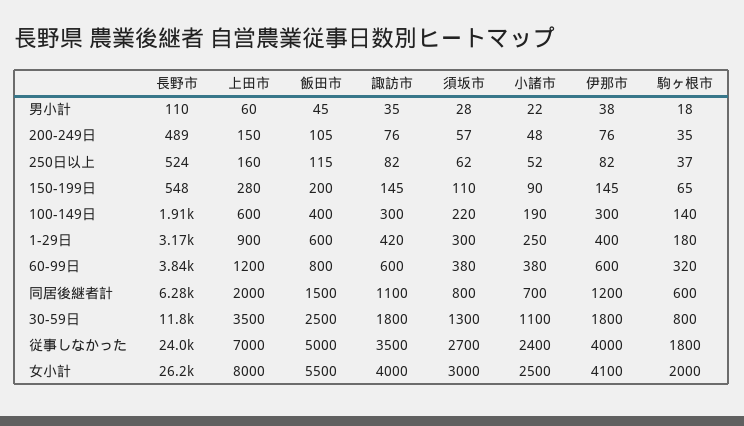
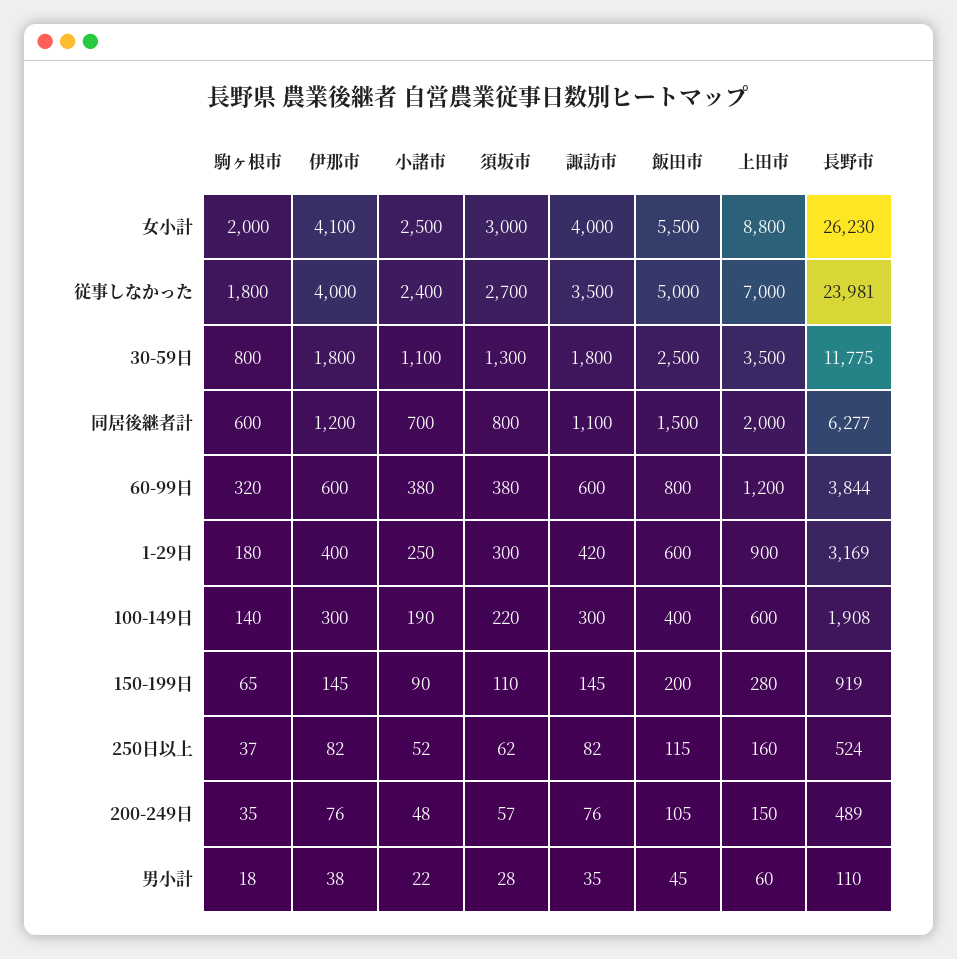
  {
    "長野市": {
      "男小計": 110,
      "200-249日": 489,
      "250日以上": 524,
-     "150-199日": 548,
+     "150-199日": 919,
      "100-149日": 1908,
      "1-29日": 3169,
      "60-99日": 3844,
      "同居後継者計": 6277,
      "30-59日": 11775,
      "従事しなかった": 23981,
      "女小計": 26230
    },
    "上田市": {
      "男小計": 60,
      "200-249日": 150,
      "250日以上": 160,
      "150-199日": 280,
      "100-149日": 600,
      "1-29日": 900,
      "60-99日": 1200,
      "同居後継者計": 2000,
      "30-59日": 3500,
      "従事しなかった": 7000,
-     "女小計": 8000
+     "女小計": 8800
    },
    "飯田市": {
      "男小計": 45,
      "200-249日": 105,
      "250日以上": 115,
      "150-199日": 200,
      "100-149日": 400,
      "1-29日": 600,
      "60-99日": 800,
      "同居後継者計": 1500,
      "30-59日": 2500,
      "従事しなかった": 5000,
      "女小計": 5500
    },
    "諏訪市": {
      "男小計": 35,
      "200-249日": 76,
      "250日以上": 82,
      "150-199日": 145,
      "100-149日": 300,
      "1-29日": 420,
      "60-99日": 600,
      "同居後継者計": 1100,
      "30-59日": 1800,
      "従事しなかった": 3500,
      "女小計": 4000
    },
    "須坂市": {
      "男小計": 28,
      "200-249日": 57,
      "250日以上": 62,
      "150-199日": 110,
      "100-149日": 220,
      "1-29日": 300,
      "60-99日": 380,
      "同居後継者計": 800,
      "30-59日": 1300,
      "従事しなかった": 2700,
      "女小計": 3000
    },
    "小諸市": {
      "男小計": 22,
      "200-249日": 48,
      "250日以上": 52,
      "150-199日": 90,
      "100-149日": 190,
      "1-29日": 250,
      "60-99日": 380,
      "同居後継者計": 700,
      "30-59日": 1100,
      "従事しなかった": 2400,
      "女小計": 2500
    },
    "伊那市": {
      "男小計": 38,
      "200-249日": 76,
      "250日以上": 82,
      "150-199日": 145,
      "100-149日": 300,
      "1-29日": 400,
      "60-99日": 600,
      "同居後継者計": 1200,
      "30-59日": 1800,
      "従事しなかった": 4000,
      "女小計": 4100
    },
    "駒ヶ根市": {
      "男小計": 18,
      "200-249日": 35,
      "250日以上": 37,
      "150-199日": 65,
      "100-149日": 140,
      "1-29日": 180,
      "60-99日": 320,
      "同居後継者計": 600,
      "30-59日": 800,
      "従事しなかった": 1800,
      "女小計": 2000
    }
  }

